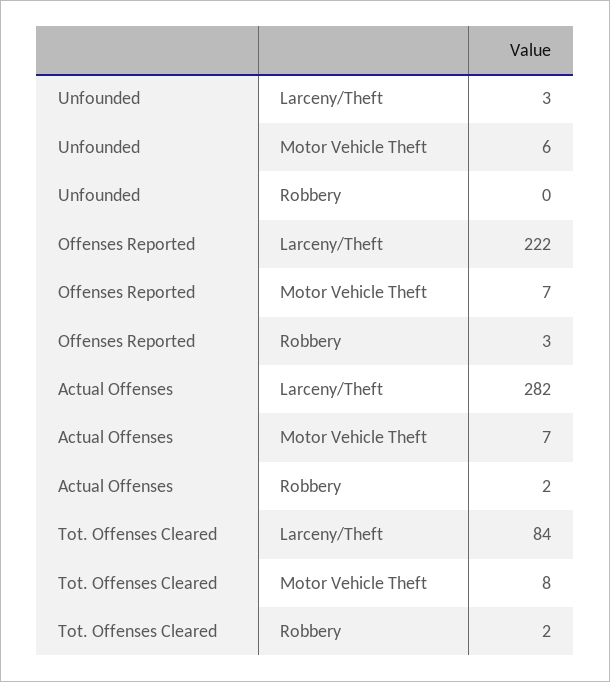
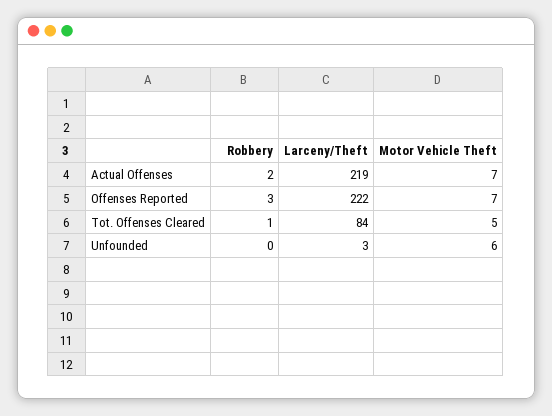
  {
    "Unfounded": {
      "Larceny/Theft": 3,
      "Motor Vehicle Theft": 6,
      "Robbery": 0
    },
    "Offenses Reported": {
      "Larceny/Theft": 222,
      "Motor Vehicle Theft": 7,
      "Robbery": 3
    },
    "Actual Offenses": {
-     "Larceny/Theft": 282,
+     "Larceny/Theft": 219,
      "Motor Vehicle Theft": 7,
      "Robbery": 2
    },
    "Tot. Offenses Cleared": {
      "Larceny/Theft": 84,
-     "Motor Vehicle Theft": 8,
+     "Motor Vehicle Theft": 5,
-     "Robbery": 2
+     "Robbery": 1
    }
  }

